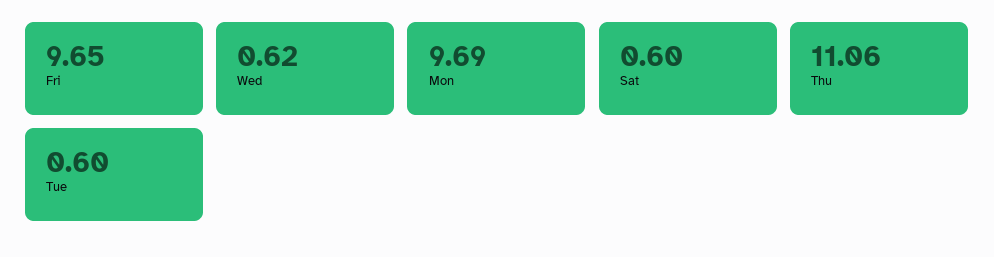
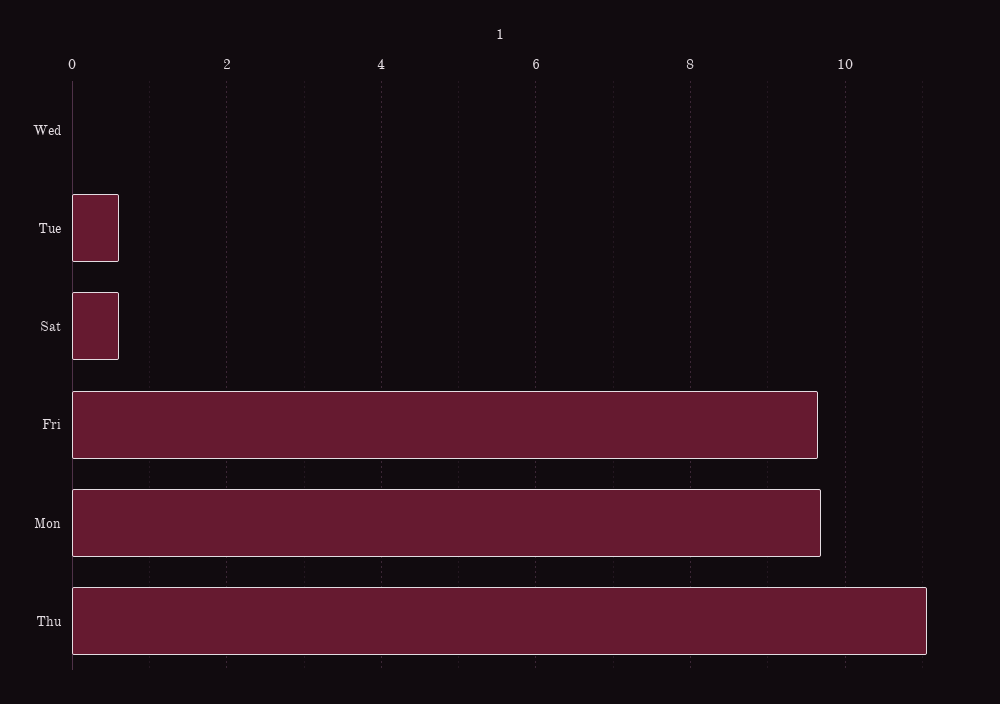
  {
    "Fri": 9.65,
-   "Wed": 0.62,
+   "Wed": 0,
    "Mon": 9.69,
    "Sat": 0.6,
    "Thu": 11.06,
    "Tue": 0.6
  }

